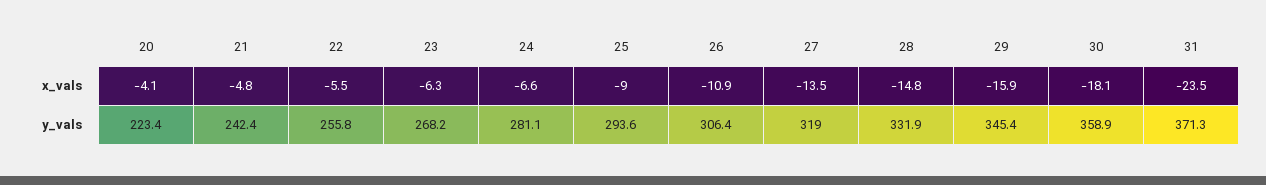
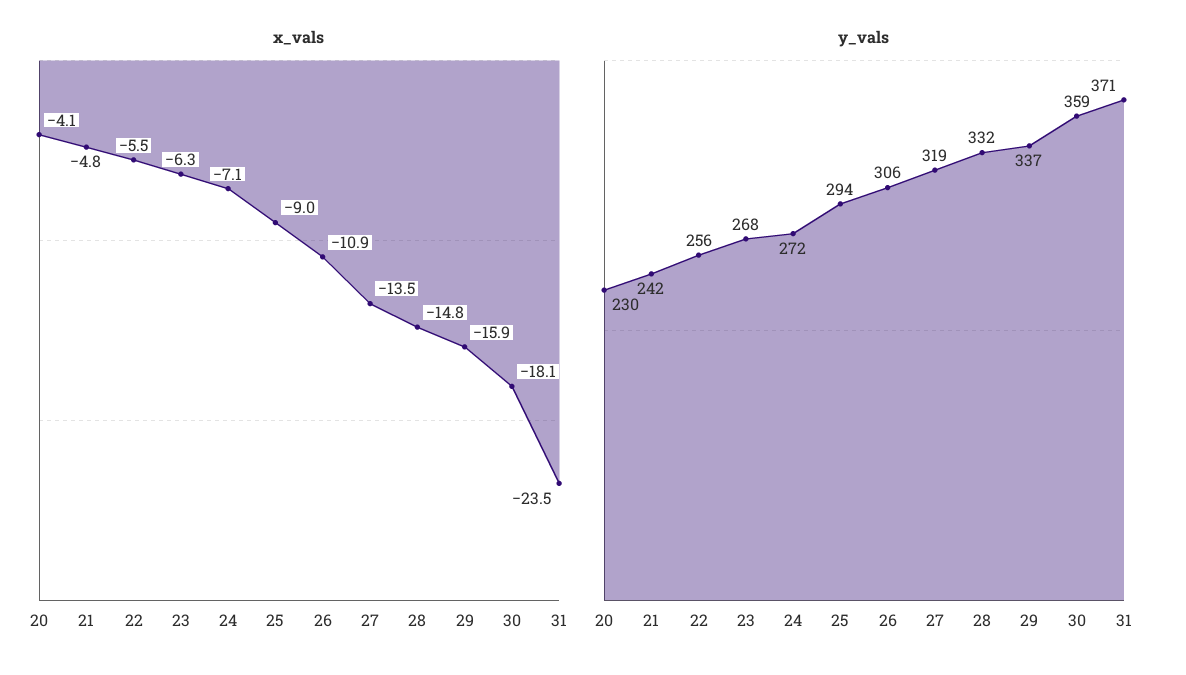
  {
    "x_vals": {
      "20": -4.1,
      "21": -4.8,
      "22": -5.5,
      "23": -6.3,
-     "24": -6.6,
+     "24": -7.1,
      "25": -9,
      "26": -10.9,
      "27": -13.5,
      "28": -14.8,
      "29": -15.9,
      "30": -18.1,
      "31": -23.5
    },
    "y_vals": {
-     "20": 223.4,
+     "20": 230,
      "21": 242.4,
      "22": 255.8,
      "23": 268.2,
-     "24": 281.1,
+     "24": 272,
      "25": 293.6,
      "26": 306.4,
      "27": 319,
      "28": 331.9,
-     "29": 345.4,
+     "29": 337,
      "30": 358.9,
      "31": 371.3
    }
  }

